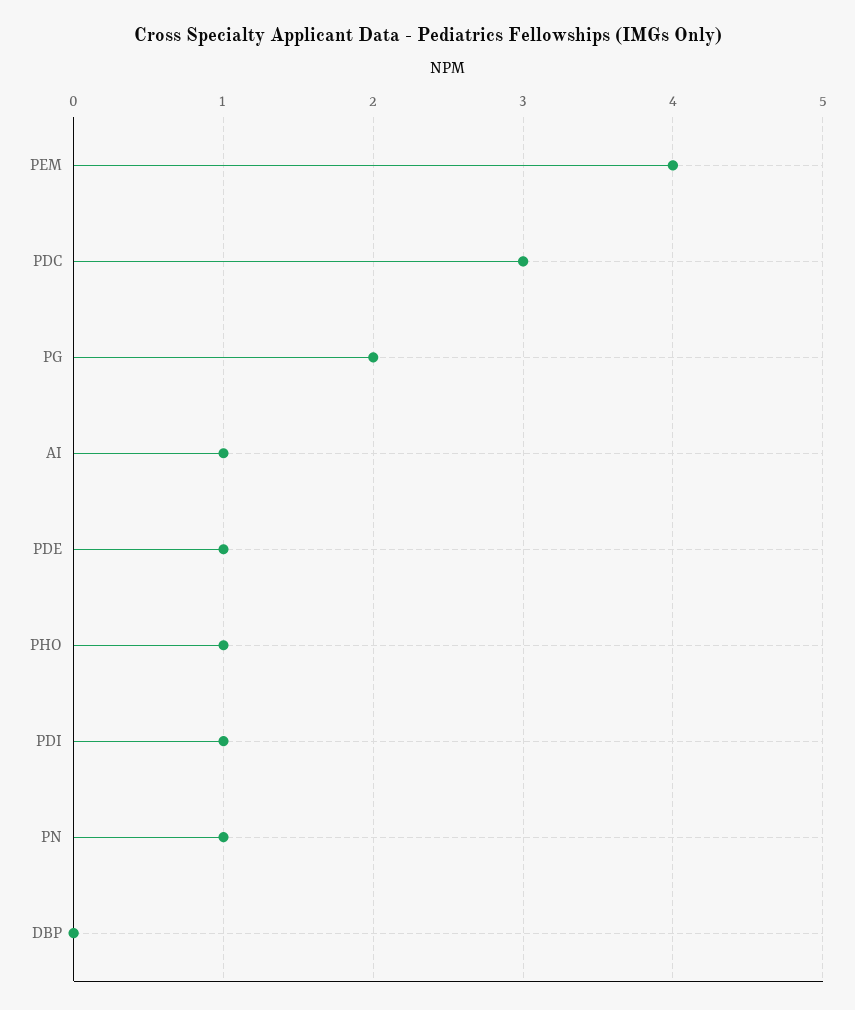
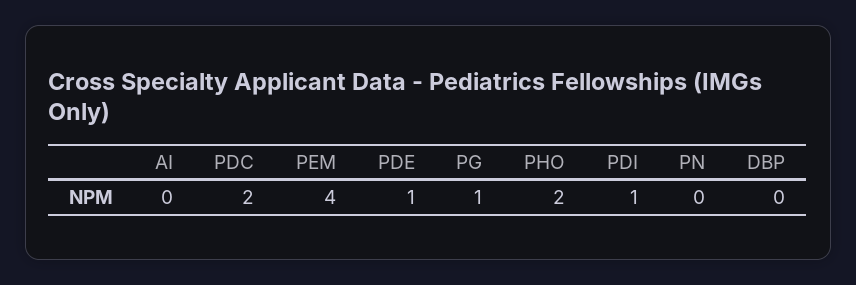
  {
    "PEM": 4,
-   "PDC": 3,
+   "PDC": 2,
-   "PG": 2,
+   "PG": 1,
-   "AI": 1,
+   "AI": 0,
    "PDE": 1,
-   "PHO": 1,
+   "PHO": 2,
    "PDI": 1,
-   "PN": 1,
+   "PN": 0,
    "DBP": 0
  }

